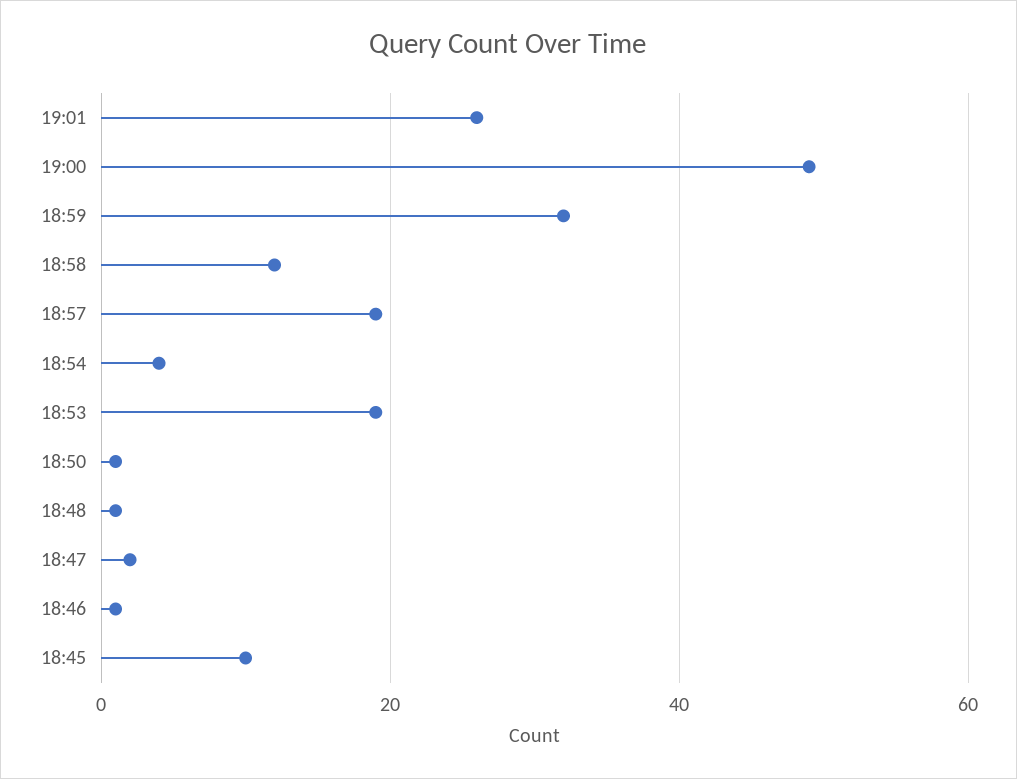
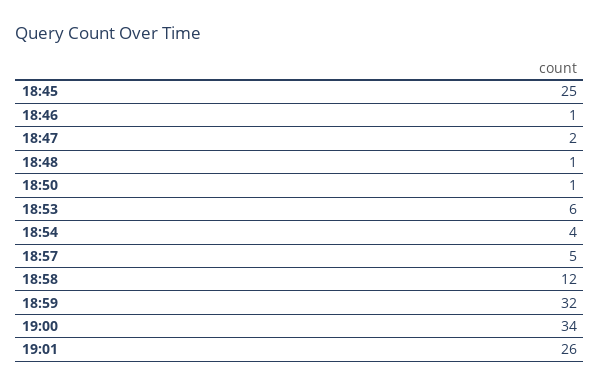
  {
    "19:01": 26,
-   "19:00": 50,
+   "19:00": 34,
    "18:59": 32,
    "18:58": 12,
-   "18:57": 20,
+   "18:57": 5,
    "18:54": 4,
-   "18:53": 20,
+   "18:53": 6,
    "18:50": 1,
    "18:48": 1,
    "18:47": 2,
    "18:46": 1,
-   "18:45": 10
+   "18:45": 25
  }

